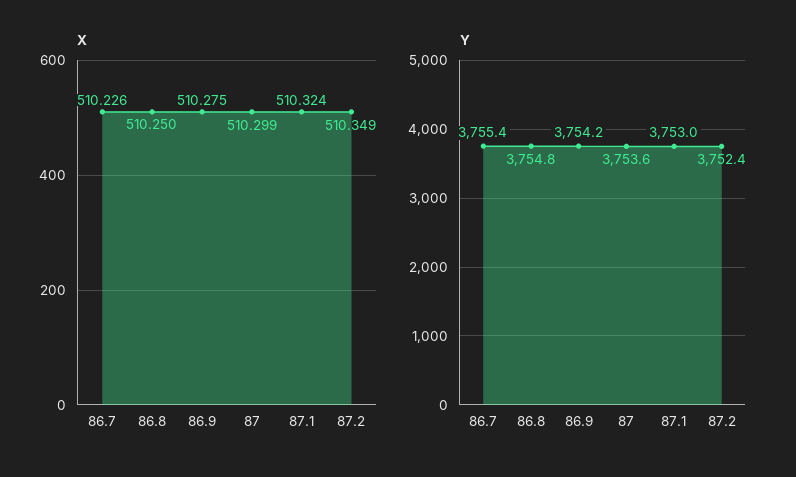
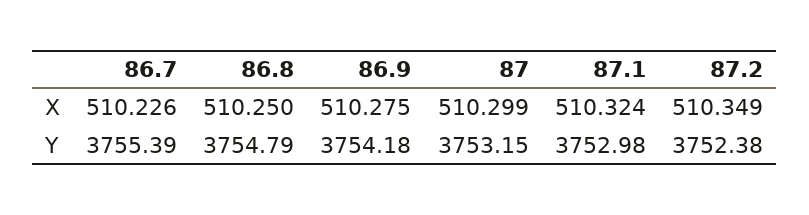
  {
    "X": {
      "86.7": 510.226,
      "86.8": 510.25,
      "86.9": 510.275,
      "87": 510.299,
      "87.1": 510.324,
      "87.2": 510.349
    },
    "Y": {
      "86.7": 3755.39,
      "86.8": 3754.79,
      "86.9": 3754.18,
-     "87": 3753.6,
+     "87": 3753.15,
      "87.1": 3752.98,
      "87.2": 3752.38
    }
  }

